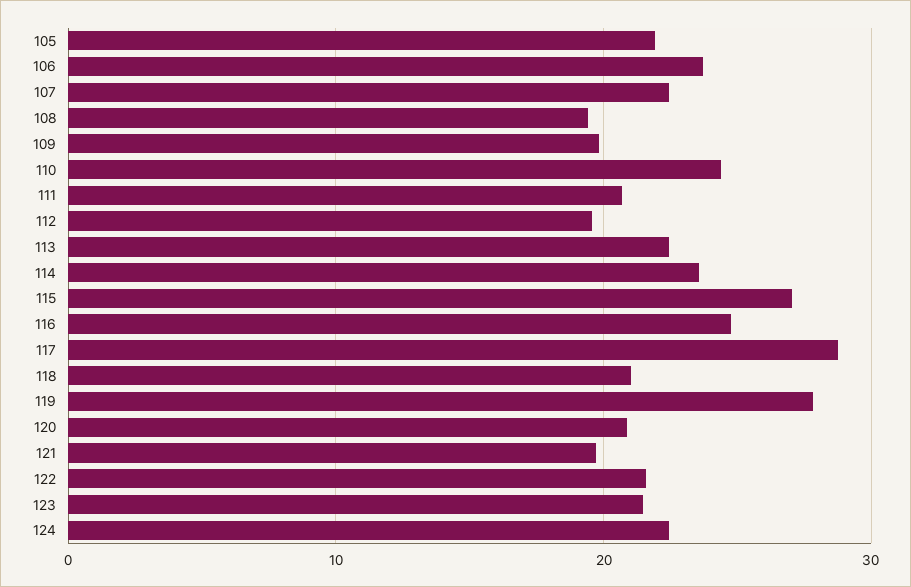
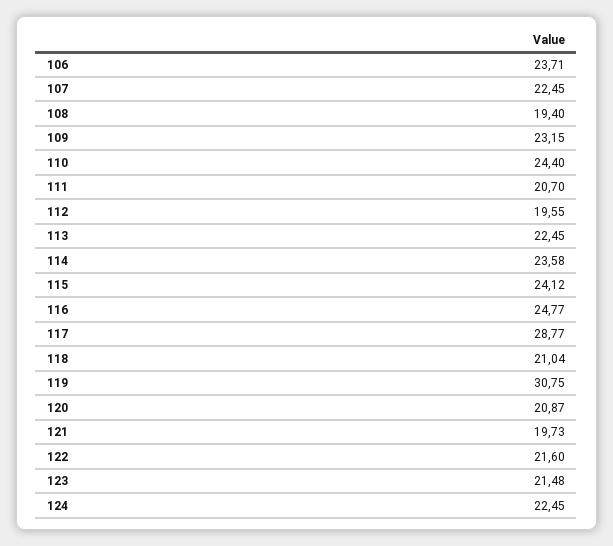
  {
-   "105": 22,
    "106": 23.71,
    "107": 22.45,
    "108": 19.4,
-   "109": 20,
+   "109": 23.15,
    "110": 24.4,
    "111": 20.7,
    "112": 19.55,
    "113": 22.45,
    "114": 23.58,
-   "115": 27,
+   "115": 24.12,
    "116": 24.77,
    "117": 28.77,
    "118": 21.04,
-   "119": 28,
+   "119": 30.75,
    "120": 20.87,
    "121": 19.73,
    "122": 21.6,
    "123": 21.48,
    "124": 22.45
  }

